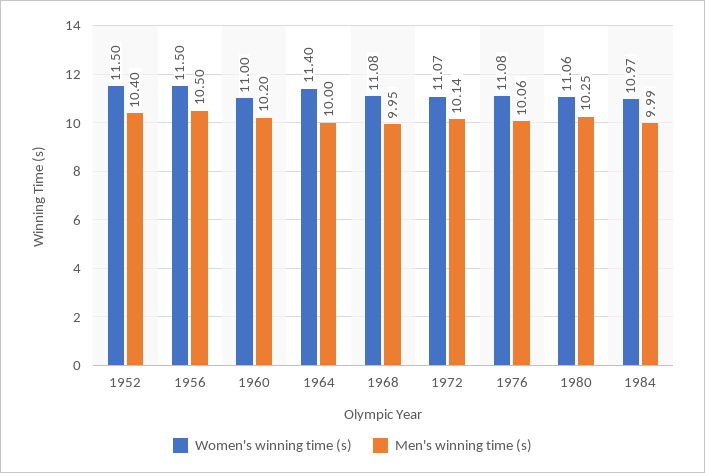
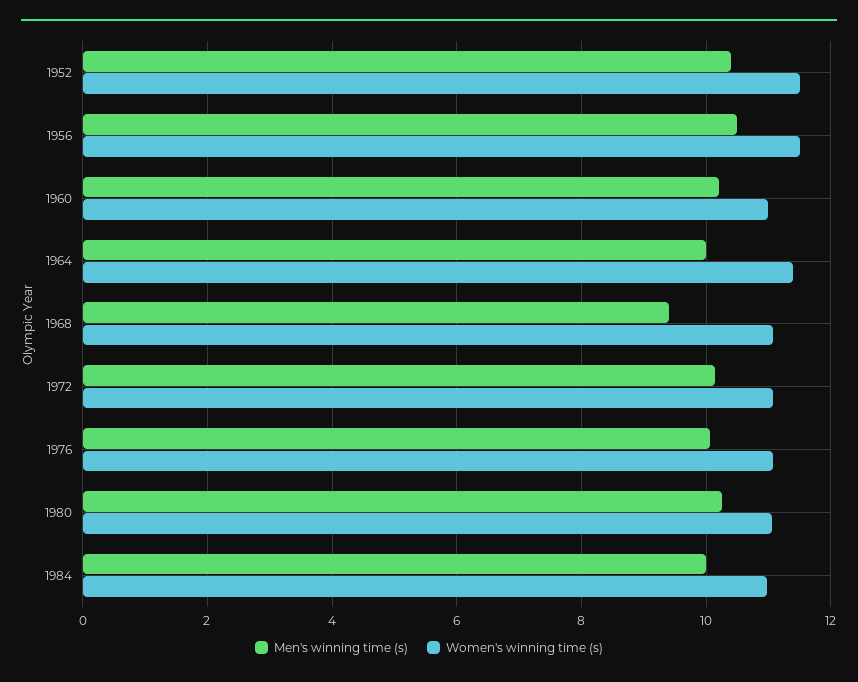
  {
    "Women's winning time (s)": {
      "1952": 11.5,
      "1956": 11.5,
      "1960": 11,
      "1964": 11.4,
      "1968": 11.08,
      "1972": 11.07,
      "1976": 11.08,
      "1980": 11.06,
      "1984": 10.97
    },
    "Men's winning time (s)": {
      "1952": 10.4,
      "1956": 10.5,
      "1960": 10.2,
      "1964": 10,
-     "1968": 9.95,
+     "1968": 9.4,
      "1972": 10.14,
      "1976": 10.06,
      "1980": 10.25,
      "1984": 9.99
    }
  }

